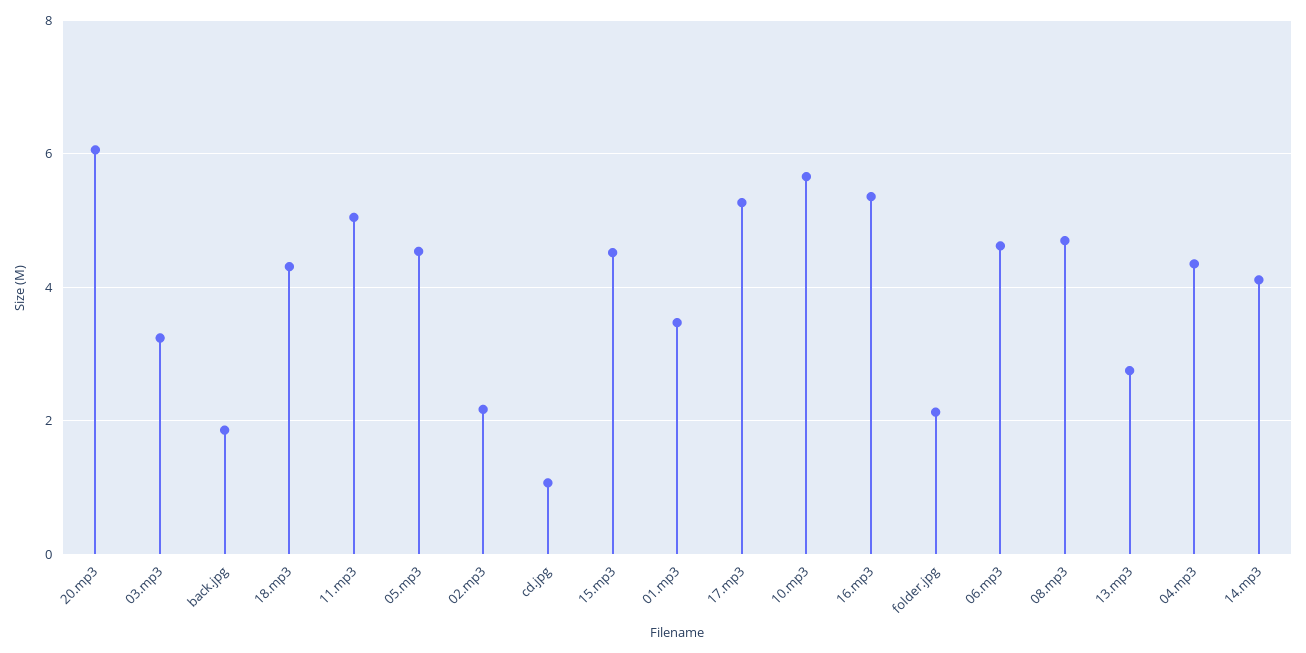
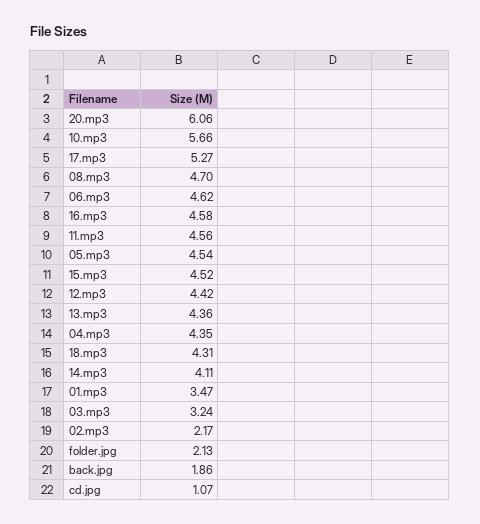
  {
    "20.mp3": 6.06,
    "03.mp3": 3.24,
    "back.jpg": 1.86,
    "18.mp3": 4.31,
-   "11.mp3": 5,
+   "11.mp3": 4.56,
    "05.mp3": 4.54,
    "02.mp3": 2.17,
    "cd.jpg": 1.07,
    "15.mp3": 4.52,
    "01.mp3": 3.47,
    "17.mp3": 5.27,
    "10.mp3": 5.66,
-   "16.mp3": 5.4,
+   "16.mp3": 4.58,
    "folder.jpg": 2.13,
    "06.mp3": 4.62,
    "08.mp3": 4.7,
-   "13.mp3": 2.8,
+   "13.mp3": 4.36,
    "04.mp3": 4.35,
-   "14.mp3": 4.11
+   "14.mp3": 4.11,
+   "12.mp3": 4.42
  }

